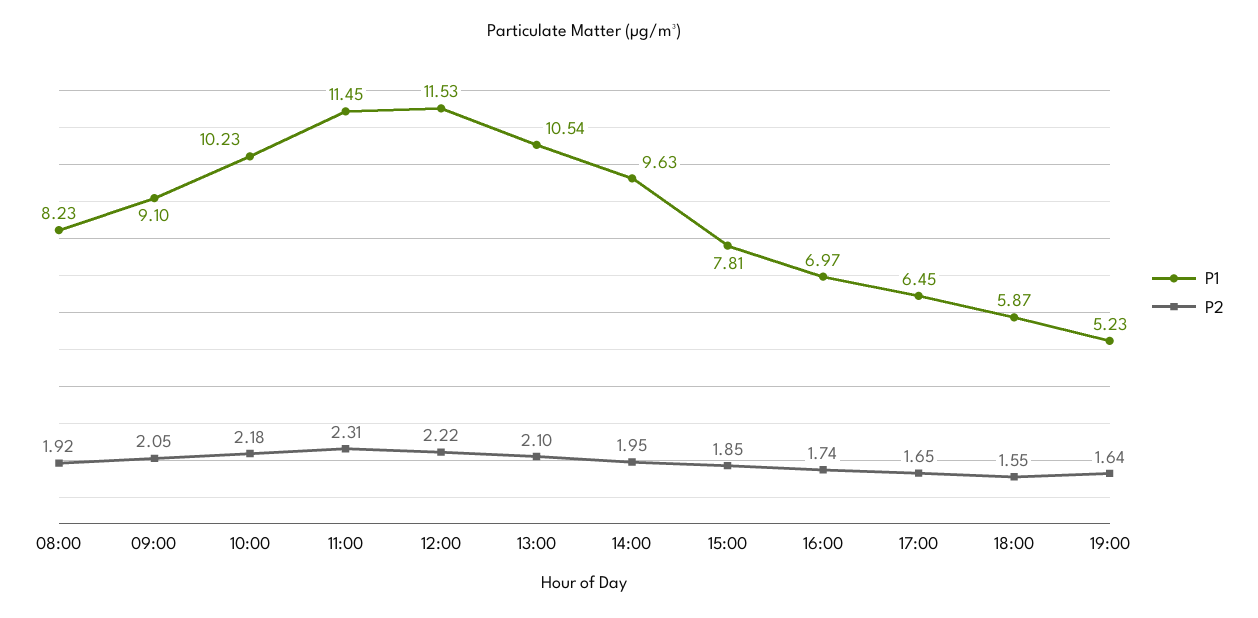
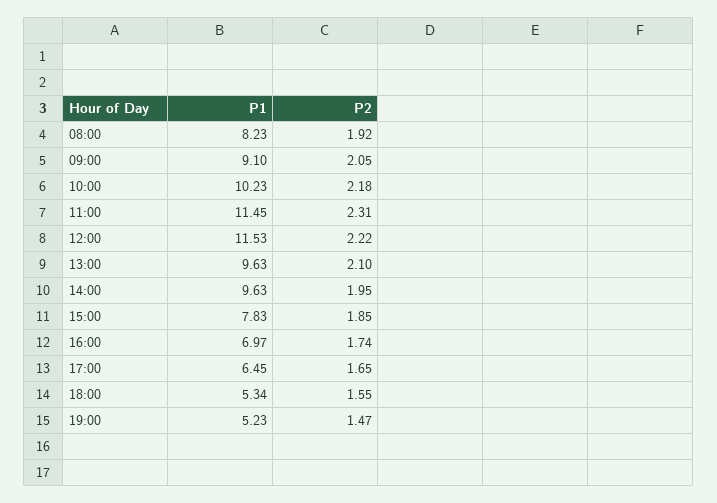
  {
    "P1": {
      "08:00": 8.23,
      "09:00": 9.1,
      "10:00": 10.23,
      "11:00": 11.45,
      "12:00": 11.53,
-     "13:00": 10.54,
+     "13:00": 9.63,
      "14:00": 9.63,
-     "15:00": 7.81,
+     "15:00": 7.83,
      "16:00": 6.97,
      "17:00": 6.45,
-     "18:00": 5.87,
+     "18:00": 5.34,
      "19:00": 5.23
    },
    "P2": {
      "08:00": 1.92,
      "09:00": 2.05,
      "10:00": 2.18,
      "11:00": 2.31,
      "12:00": 2.22,
      "13:00": 2.1,
      "14:00": 1.95,
      "15:00": 1.85,
      "16:00": 1.74,
      "17:00": 1.65,
      "18:00": 1.55,
-     "19:00": 1.64
+     "19:00": 1.47
    }
  }

